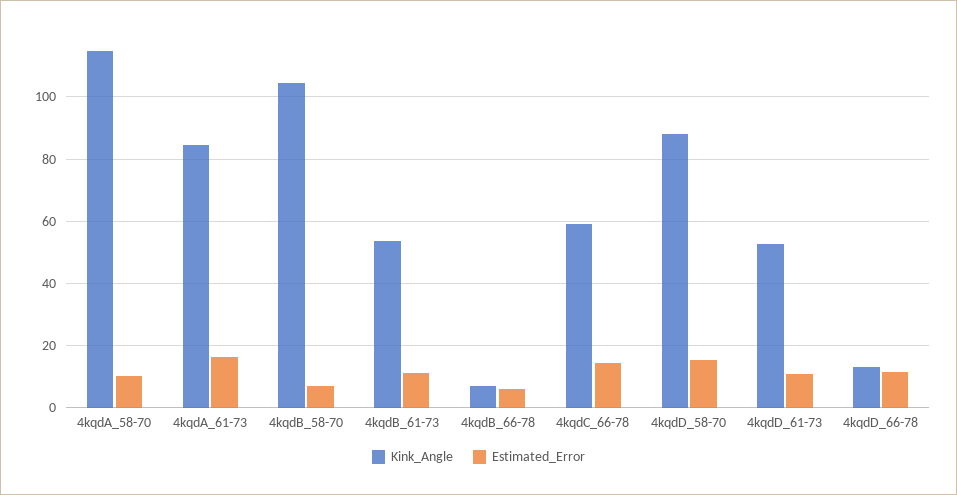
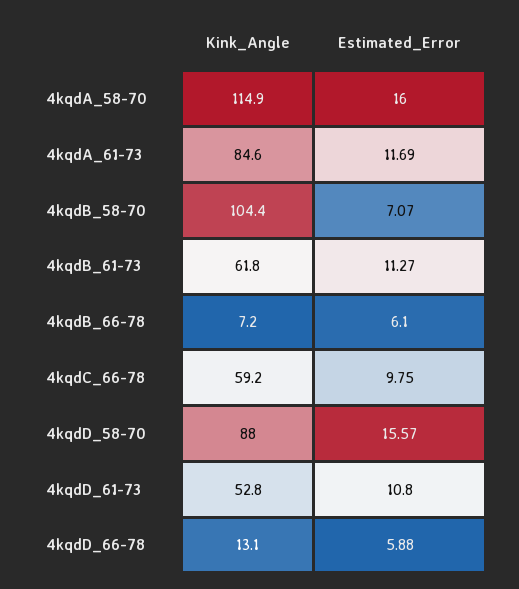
  {
    "Kink_Angle": {
      "4kqdA_58-70": 114.9,
      "4kqdA_61-73": 84.6,
      "4kqdB_58-70": 104.4,
-     "4kqdB_61-73": 54,
+     "4kqdB_61-73": 61.8,
      "4kqdB_66-78": 7.2,
      "4kqdC_66-78": 59.2,
      "4kqdD_58-70": 88,
      "4kqdD_61-73": 52.8,
      "4kqdD_66-78": 13.1
    },
    "Estimated_Error": {
-     "4kqdA_58-70": 10,
+     "4kqdA_58-70": 16,
-     "4kqdA_61-73": 16,
+     "4kqdA_61-73": 11.69,
      "4kqdB_58-70": 7.07,
      "4kqdB_61-73": 11.27,
      "4kqdB_66-78": 6.1,
-     "4kqdC_66-78": 14,
+     "4kqdC_66-78": 9.75,
      "4kqdD_58-70": 15.57,
      "4kqdD_61-73": 10.8,
-     "4kqdD_66-78": 12
+     "4kqdD_66-78": 5.88
    }
  }

